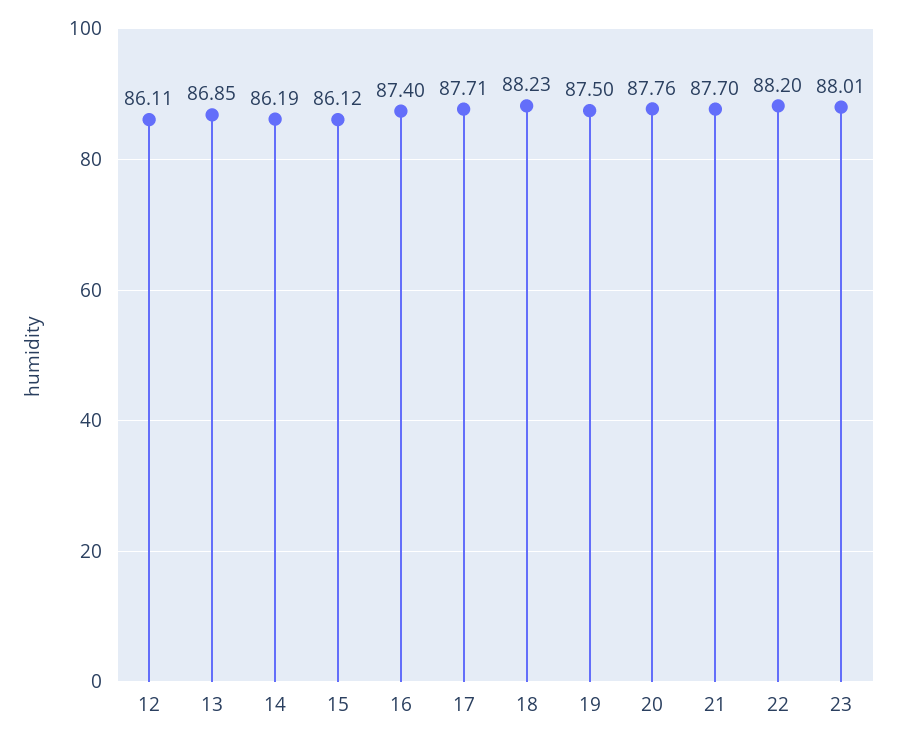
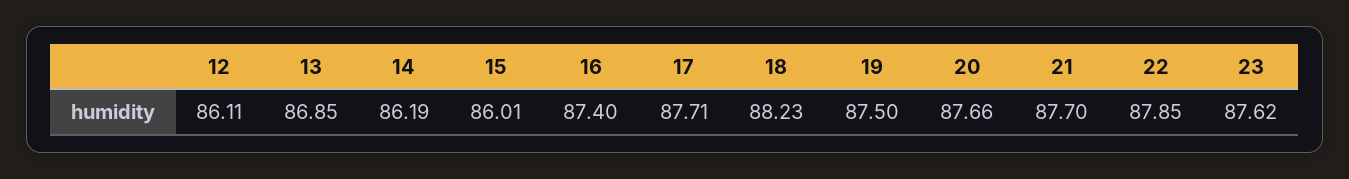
  {
    "12": 86.11,
    "13": 86.85,
    "14": 86.19,
-   "15": 86.12,
+   "15": 86.01,
    "16": 87.4,
    "17": 87.71,
    "18": 88.23,
    "19": 87.5,
-   "20": 87.76,
+   "20": 87.66,
    "21": 87.7,
-   "22": 88.2,
+   "22": 87.85,
-   "23": 88.01
+   "23": 87.62
  }

